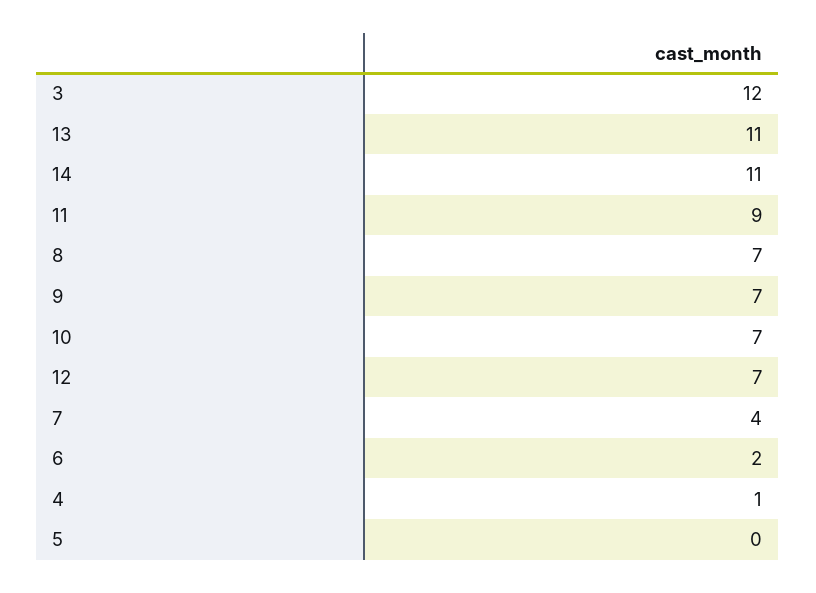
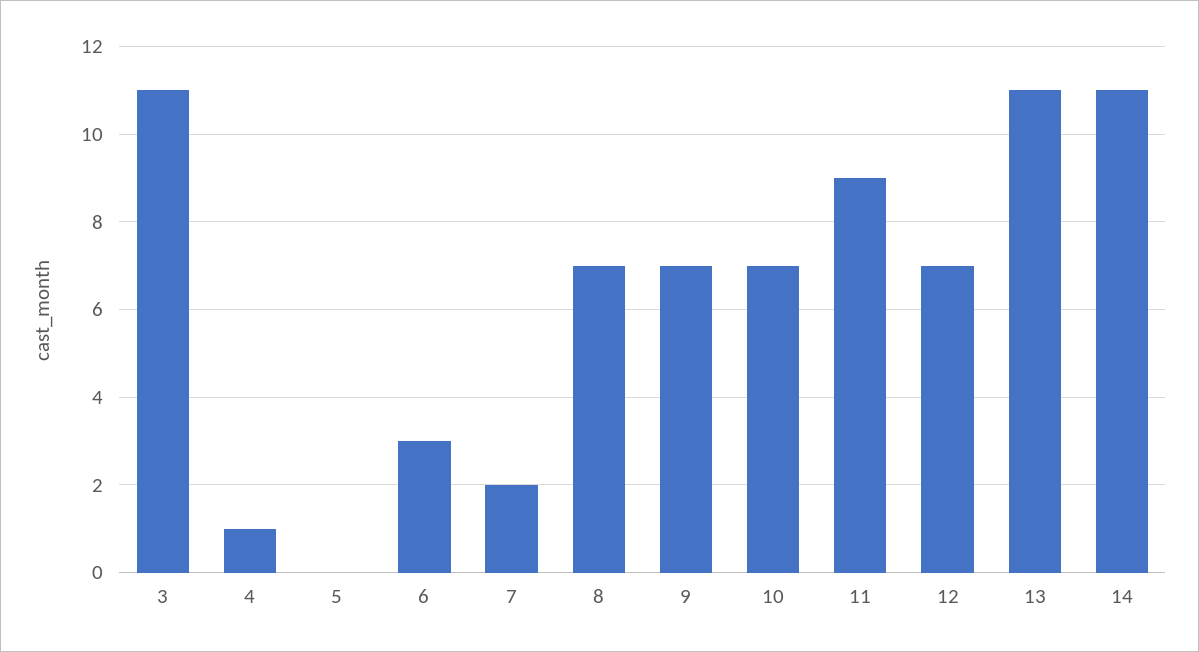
  {
-   "3": 12,
+   "3": 11,
    "13": 11,
    "14": 11,
    "11": 9,
    "8": 7,
    "9": 7,
    "10": 7,
    "12": 7,
-   "7": 4,
+   "7": 2,
-   "6": 2,
+   "6": 3,
    "4": 1,
    "5": 0
  }

